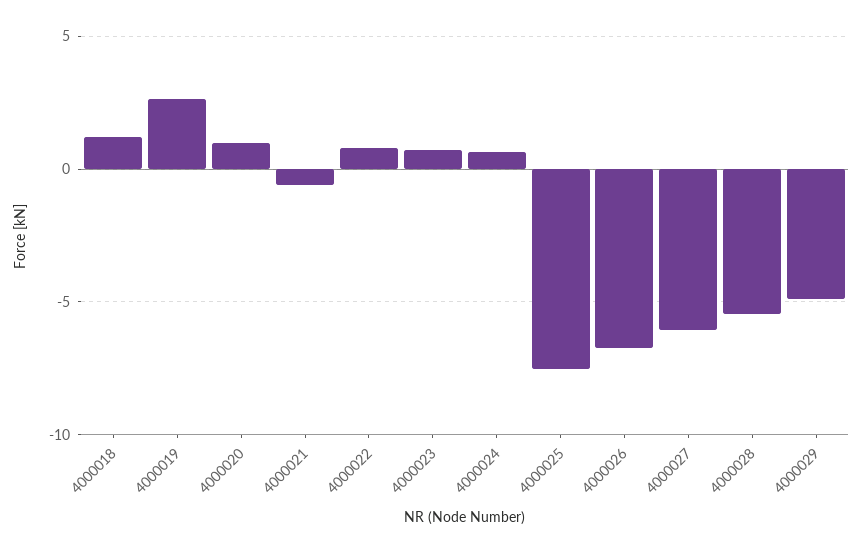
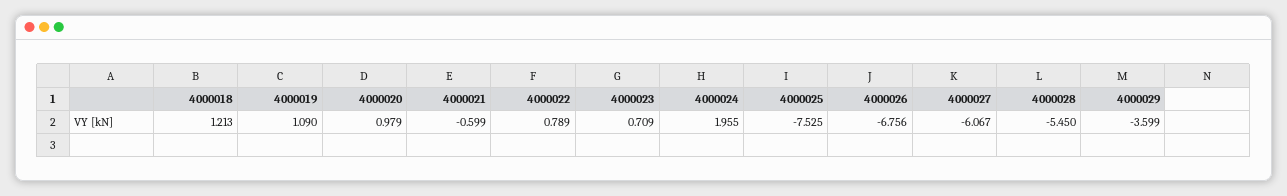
  {
    "4000018": 1.213,
-   "4000019": 2.5,
+   "4000019": 1.09,
    "4000020": 0.979,
    "4000021": -0.599,
    "4000022": 0.789,
    "4000023": 0.709,
-   "4000024": 0.5,
+   "4000024": 1.955,
    "4000025": -7.525,
    "4000026": -6.756,
    "4000027": -6.067,
    "4000028": -5.45,
-   "4000029": -5
+   "4000029": -3.599
  }

